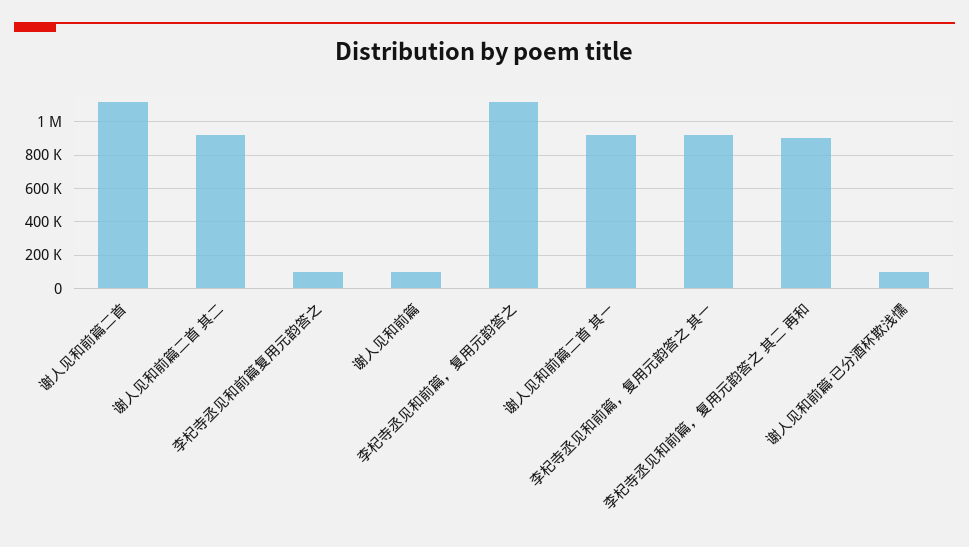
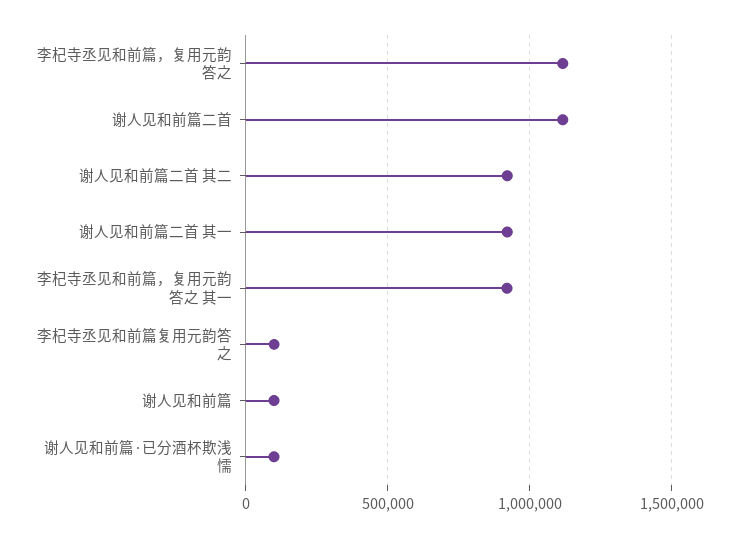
  {
    "谢人见和前篇二首": 1100000,
    "谢人见和前篇二首 其二": 900000,
    "李杞寺丞见和前篇复用元韵答之": 100000,
    "谢人见和前篇": 100000,
    "李杞寺丞见和前篇，复用元韵答之": 1100000,
    "谢人见和前篇二首 其一": 900000,
    "李杞寺丞见和前篇，复用元韵答之 其一": 900000,
-   "李杞寺丞见和前篇，复用元韵答之 其二 再和": 900000,
    "谢人见和前篇·已分酒杯欺浅懦": 100000
  }

